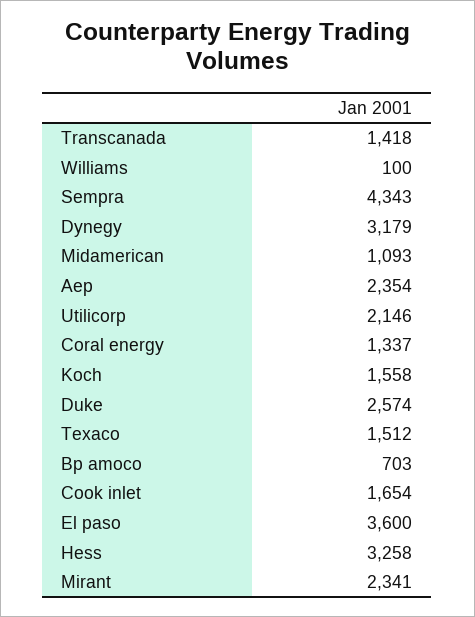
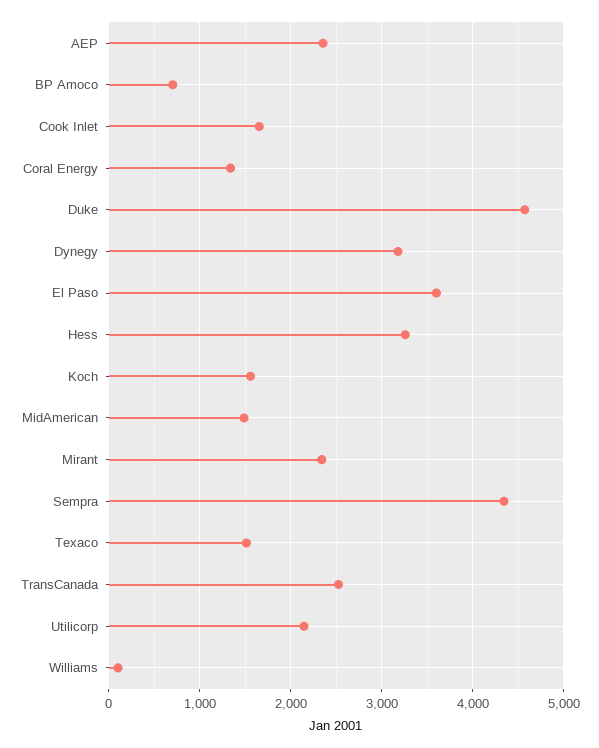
  {
-   "Transcanada": 1418,
+   "Transcanada": 2500,
    "Williams": 100,
    "Sempra": 4343,
    "Dynegy": 3179,
-   "Midamerican": 1093,
+   "Midamerican": 1500,
    "Aep": 2354,
    "Utilicorp": 2146,
    "Coral energy": 1337,
    "Koch": 1558,
-   "Duke": 2574,
+   "Duke": 4600,
    "Texaco": 1512,
    "Bp amoco": 703,
    "Cook inlet": 1654,
    "El paso": 3600,
    "Hess": 3258,
    "Mirant": 2341
  }

